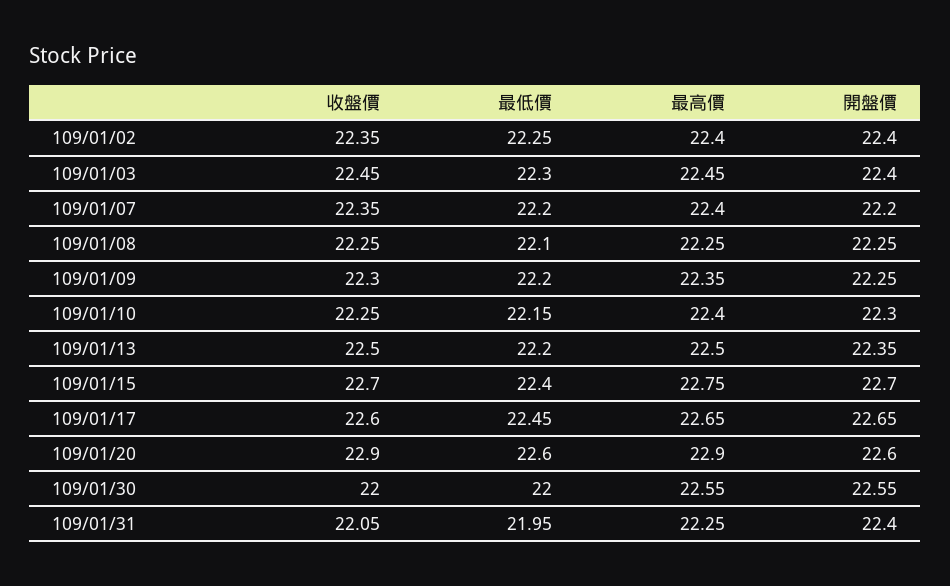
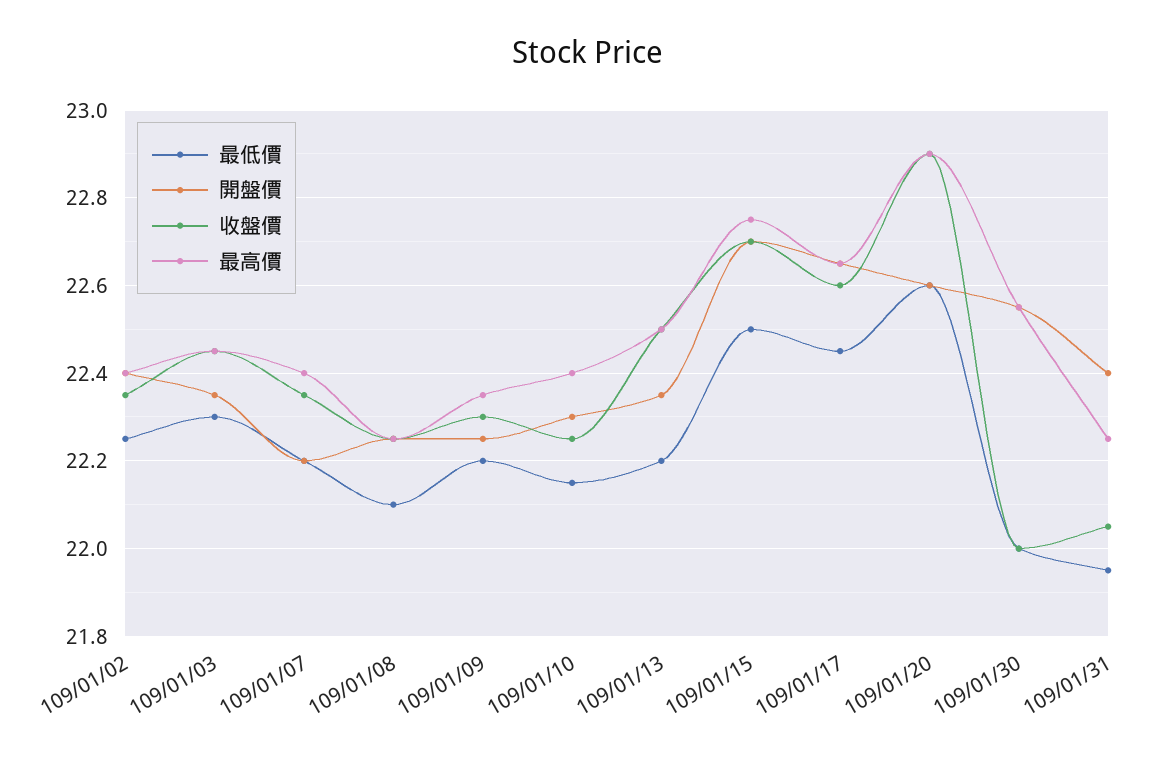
  {
    "收盤價": {
      "109/01/02": 22.35,
      "109/01/03": 22.45,
      "109/01/07": 22.35,
      "109/01/08": 22.25,
      "109/01/09": 22.3,
      "109/01/10": 22.25,
      "109/01/13": 22.5,
      "109/01/15": 22.7,
      "109/01/17": 22.6,
      "109/01/20": 22.9,
      "109/01/30": 22,
      "109/01/31": 22.05
    },
    "最低價": {
      "109/01/02": 22.25,
      "109/01/03": 22.3,
      "109/01/07": 22.2,
      "109/01/08": 22.1,
      "109/01/09": 22.2,
      "109/01/10": 22.15,
      "109/01/13": 22.2,
-     "109/01/15": 22.4,
+     "109/01/15": 22.5,
      "109/01/17": 22.45,
      "109/01/20": 22.6,
      "109/01/30": 22,
      "109/01/31": 21.95
    },
    "最高價": {
      "109/01/02": 22.4,
      "109/01/03": 22.45,
      "109/01/07": 22.4,
      "109/01/08": 22.25,
      "109/01/09": 22.35,
      "109/01/10": 22.4,
      "109/01/13": 22.5,
      "109/01/15": 22.75,
      "109/01/17": 22.65,
      "109/01/20": 22.9,
      "109/01/30": 22.55,
      "109/01/31": 22.25
    },
    "開盤價": {
      "109/01/02": 22.4,
-     "109/01/03": 22.4,
+     "109/01/03": 22.35,
      "109/01/07": 22.2,
      "109/01/08": 22.25,
      "109/01/09": 22.25,
      "109/01/10": 22.3,
      "109/01/13": 22.35,
      "109/01/15": 22.7,
      "109/01/17": 22.65,
      "109/01/20": 22.6,
      "109/01/30": 22.55,
      "109/01/31": 22.4
    }
  }

